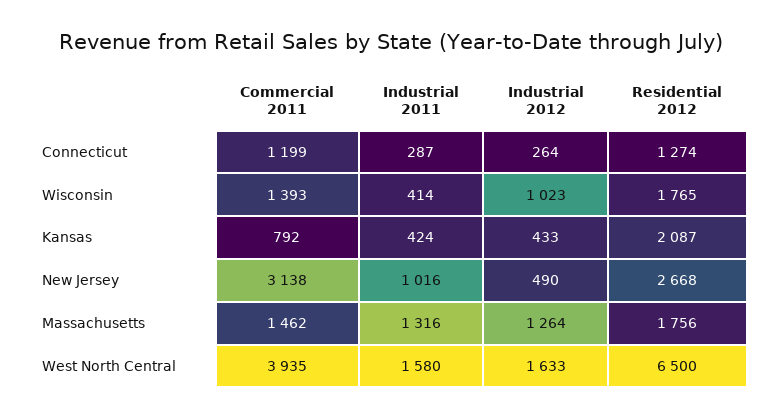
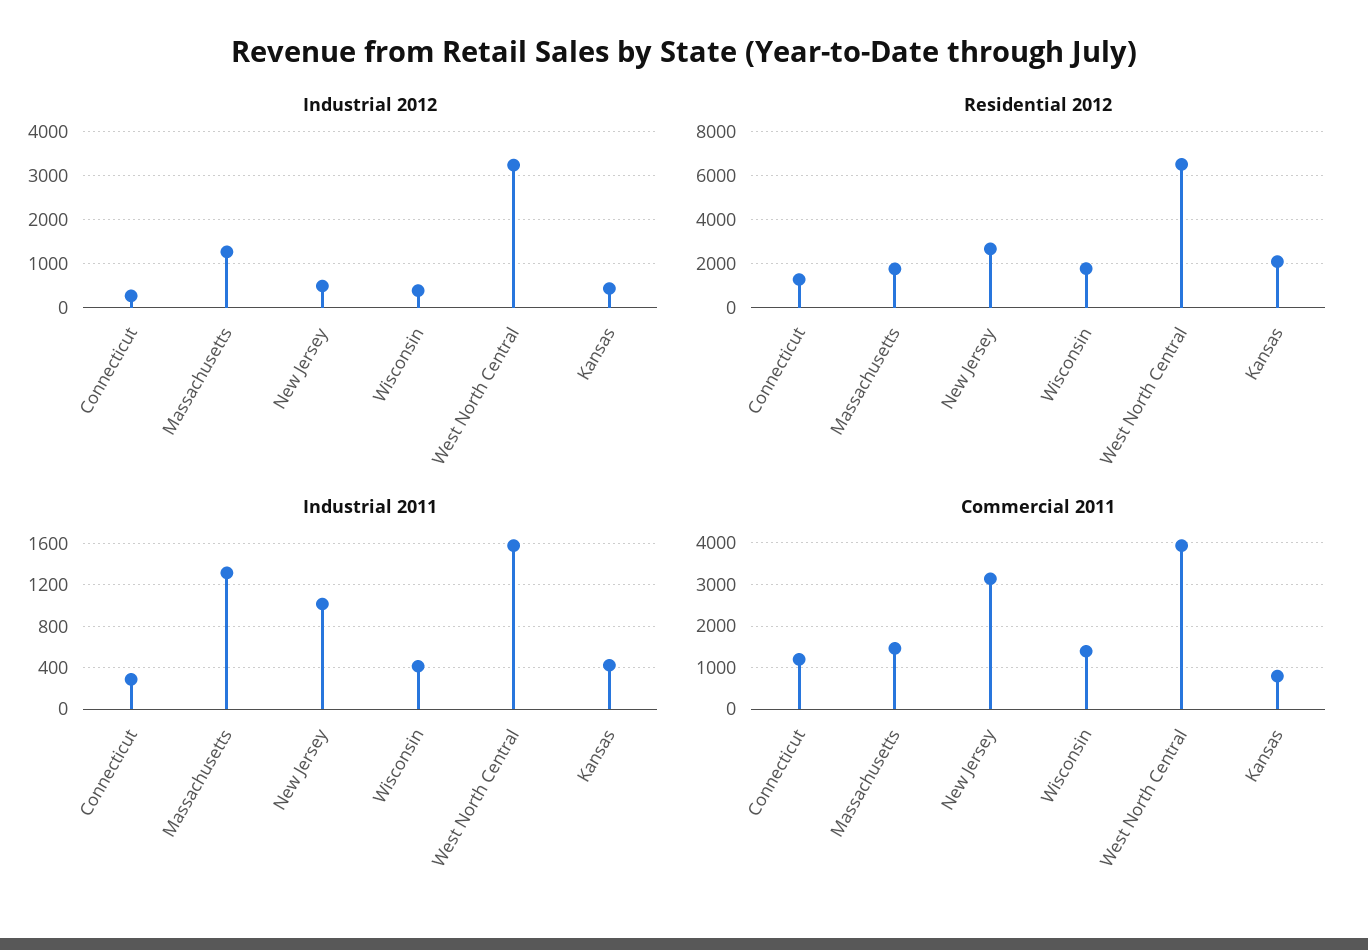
  {
    "Commercial 2011": {
      "Connecticut": 1199,
      "Wisconsin": 1393,
      "Kansas": 792,
      "New Jersey": 3138,
      "Massachusetts": 1462,
      "West North Central": 3935
    },
    "Industrial 2011": {
      "Connecticut": 287,
      "Wisconsin": 414,
      "Kansas": 424,
      "New Jersey": 1016,
      "Massachusetts": 1316,
      "West North Central": 1580
    },
    "Industrial 2012": {
      "Connecticut": 264,
-     "Wisconsin": 1023,
+     "Wisconsin": 400,
      "Kansas": 433,
      "New Jersey": 490,
      "Massachusetts": 1264,
-     "West North Central": 1633
+     "West North Central": 3200
    },
    "Residential 2012": {
      "Connecticut": 1274,
      "Wisconsin": 1765,
      "Kansas": 2087,
      "New Jersey": 2668,
      "Massachusetts": 1756,
      "West North Central": 6500
    }
  }

